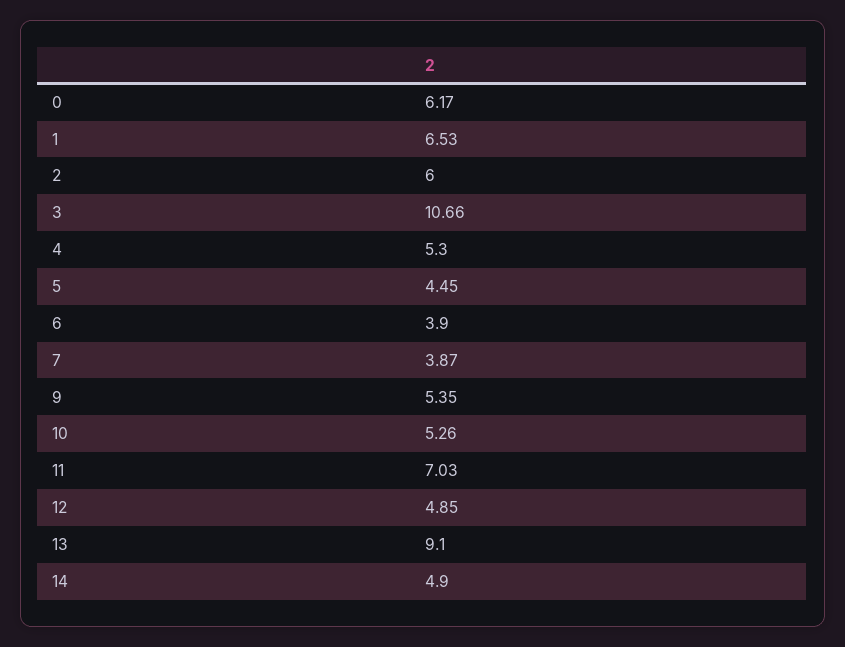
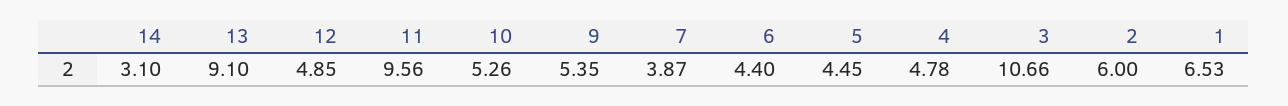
  {
-   "0": 6.17,
    "1": 6.53,
    "2": 6,
    "3": 10.66,
-   "4": 5.3,
+   "4": 4.78,
    "5": 4.45,
-   "6": 3.9,
+   "6": 4.4,
    "7": 3.87,
    "9": 5.35,
    "10": 5.26,
-   "11": 7.03,
+   "11": 9.56,
    "12": 4.85,
    "13": 9.1,
-   "14": 4.9
+   "14": 3.1
  }

